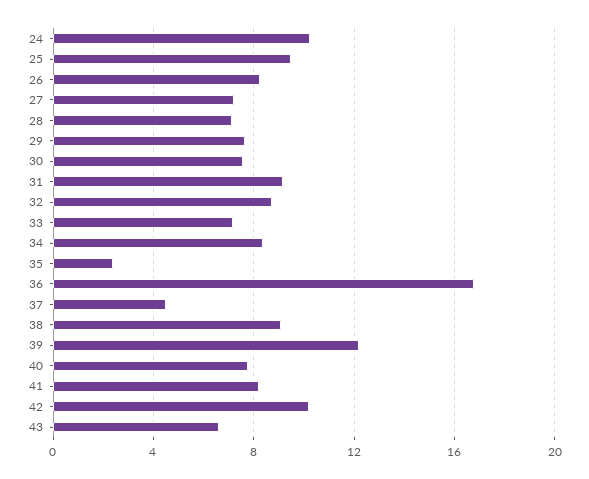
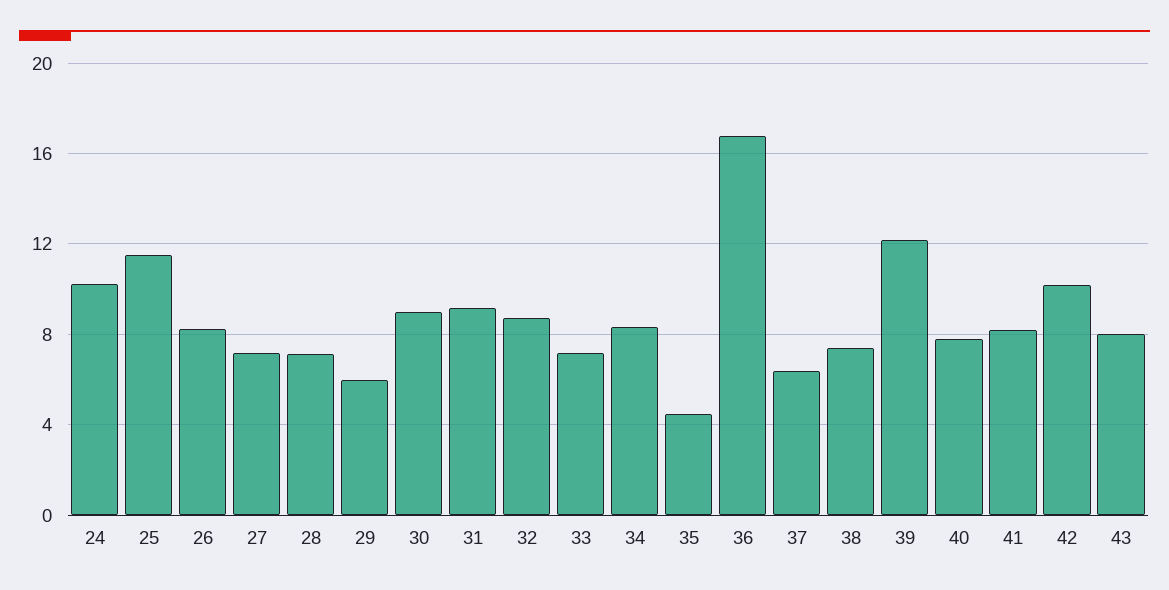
  {
    "24": 10,
-   "25": 9.5,
+   "25": 11.5,
    "26": 8,
    "27": 7,
    "28": 7,
-   "29": 7.5,
+   "29": 6,
-   "30": 7.5,
+   "30": 9,
    "31": 9,
    "32": 8.5,
    "33": 7,
    "34": 8.5,
-   "35": 2.5,
+   "35": 4.5,
    "36": 17,
-   "37": 4.5,
+   "37": 6.5,
-   "38": 9,
+   "38": 7.5,
    "39": 12,
    "40": 8,
    "41": 8,
    "42": 10,
-   "43": 6.5
+   "43": 8
  }

